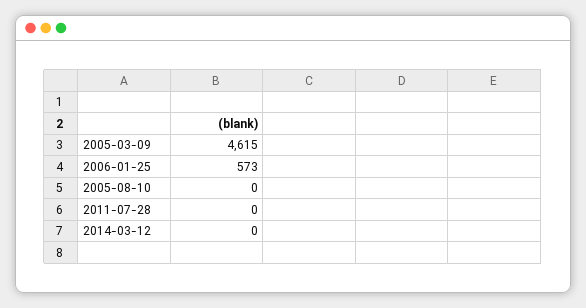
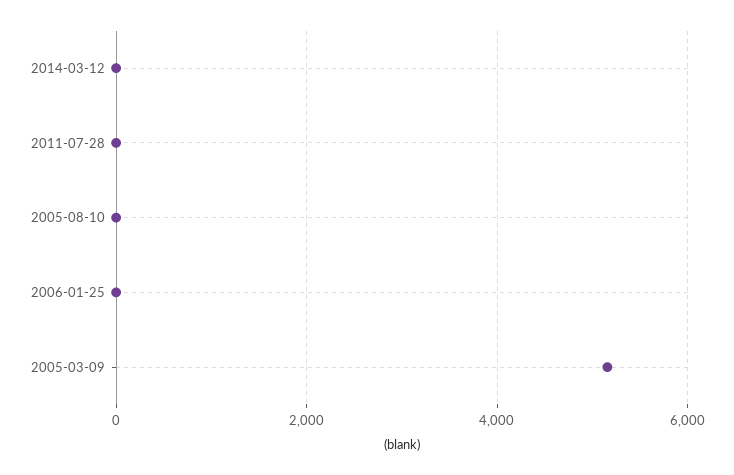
  {
-   "2005-03-09": 4615,
+   "2005-03-09": 5200,
-   "2006-01-25": 573,
+   "2006-01-25": 0,
    "2005-08-10": 0,
    "2011-07-28": 0,
    "2014-03-12": 0
  }

